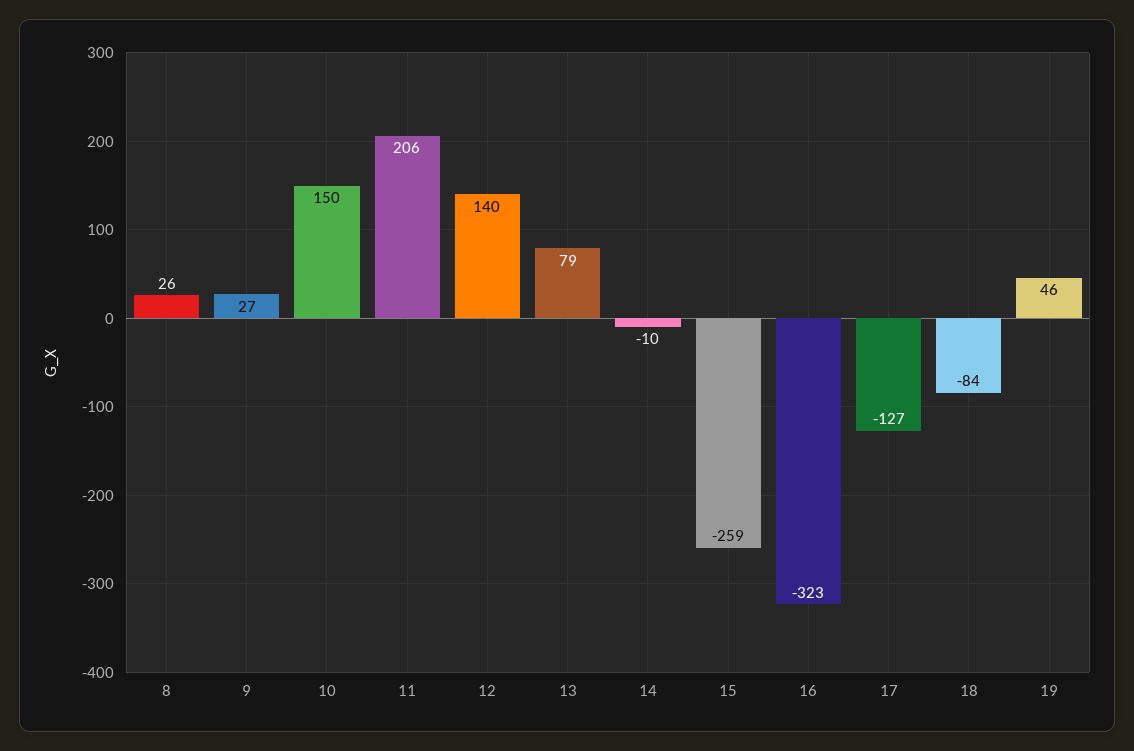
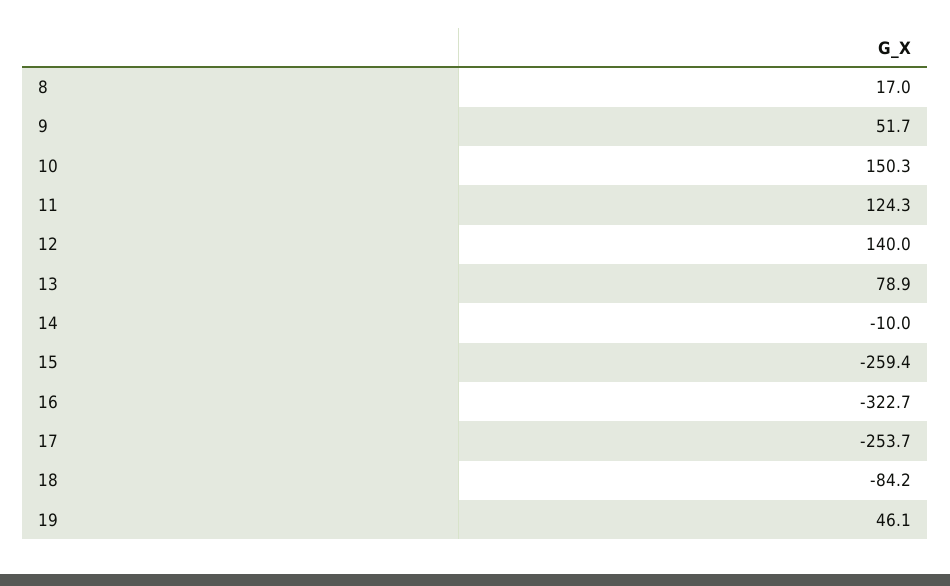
  {
-   "8": 26,
+   "8": 17,
-   "9": 27,
+   "9": 51.7,
    "10": 150.3,
-   "11": 206,
+   "11": 124.3,
    "12": 140,
    "13": 78.9,
    "14": -10,
    "15": -259.4,
    "16": -322.7,
-   "17": -127,
+   "17": -253.7,
    "18": -84.2,
    "19": 46.1
  }

